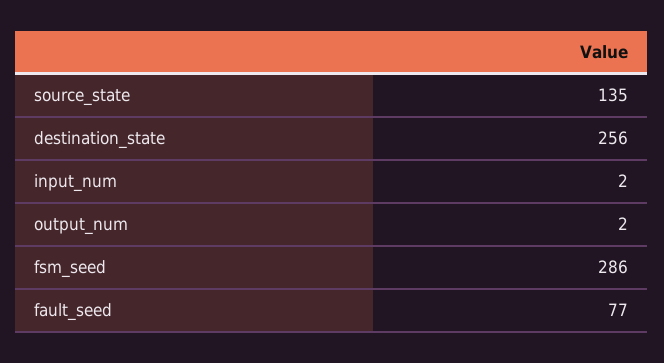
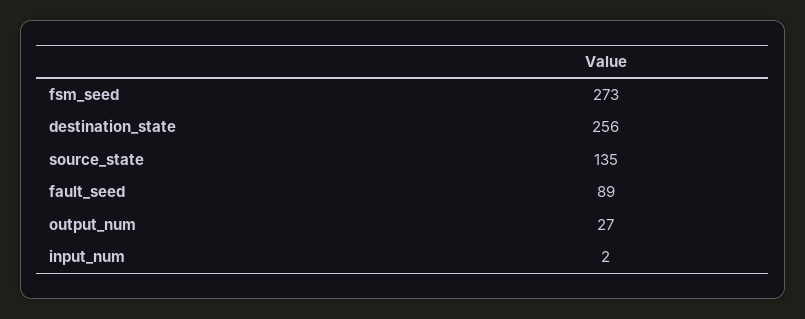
  {
    "source_state": 135,
    "destination_state": 256,
    "input_num": 2,
-   "output_num": 2,
+   "output_num": 27,
-   "fsm_seed": 286,
+   "fsm_seed": 273,
-   "fault_seed": 77
+   "fault_seed": 89
  }

